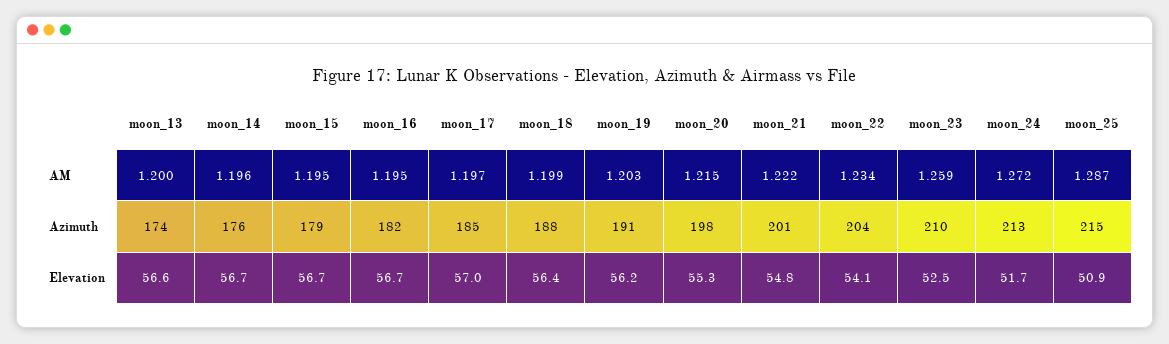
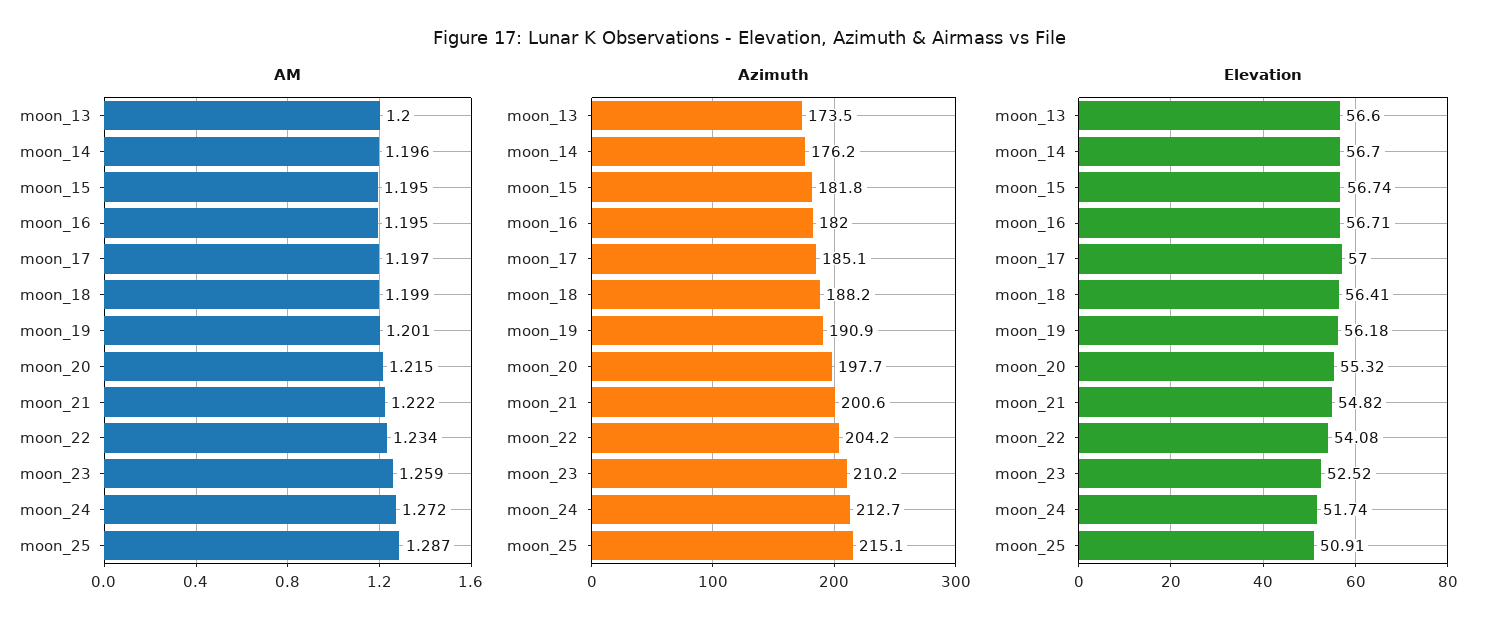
  {
    "AM": {
      "moon_13": 1.2,
      "moon_14": 1.196,
      "moon_15": 1.195,
      "moon_16": 1.195,
      "moon_17": 1.197,
      "moon_18": 1.199,
-     "moon_19": 1.203,
+     "moon_19": 1.201,
      "moon_20": 1.215,
      "moon_21": 1.222,
      "moon_22": 1.234,
      "moon_23": 1.259,
      "moon_24": 1.272,
      "moon_25": 1.287
    },
    "Azimuth": {
      "moon_13": 173.5,
      "moon_14": 176.2,
-     "moon_15": 179,
+     "moon_15": 181.8,
      "moon_16": 182,
      "moon_17": 185.1,
      "moon_18": 188.2,
      "moon_19": 190.9,
      "moon_20": 197.7,
      "moon_21": 200.6,
      "moon_22": 204.2,
      "moon_23": 210.2,
      "moon_24": 212.7,
      "moon_25": 215.1
    },
    "Elevation": {
      "moon_13": 56.6,
      "moon_14": 56.7,
      "moon_15": 56.74,
      "moon_16": 56.71,
      "moon_17": 57,
      "moon_18": 56.41,
      "moon_19": 56.18,
      "moon_20": 55.32,
      "moon_21": 54.82,
      "moon_22": 54.08,
      "moon_23": 52.52,
      "moon_24": 51.74,
      "moon_25": 50.91
    }
  }

